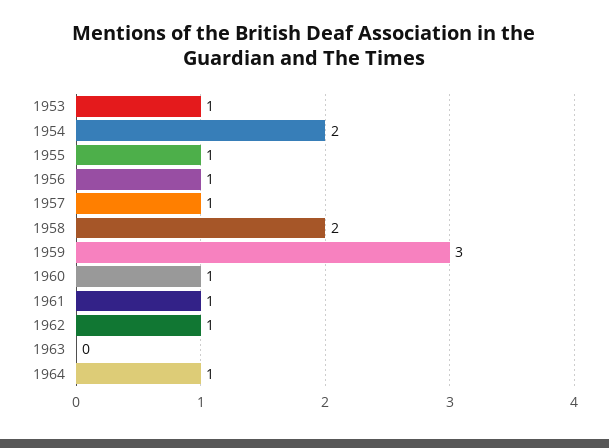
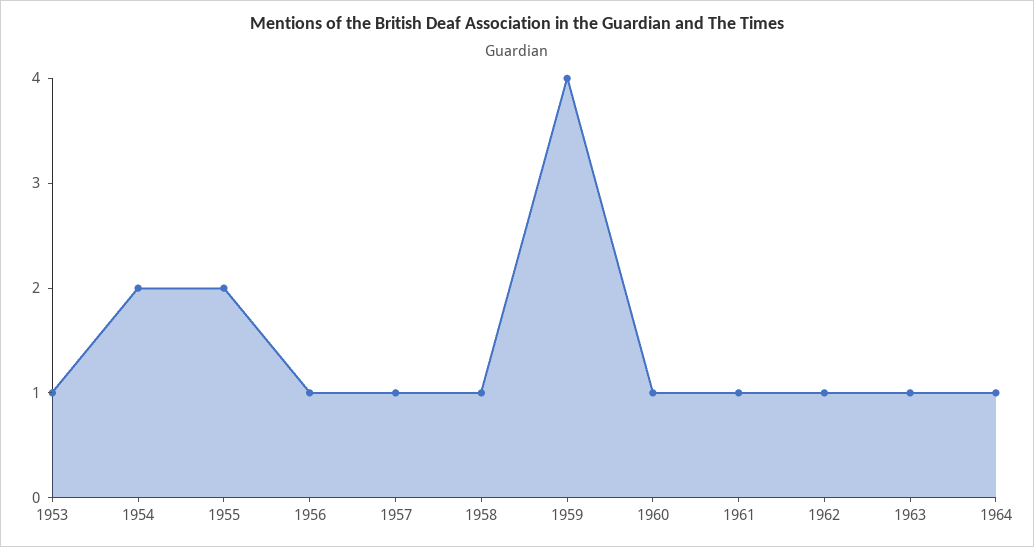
  {
    "1953": 1,
    "1954": 2,
-   "1955": 1,
+   "1955": 2,
    "1956": 1,
    "1957": 1,
-   "1958": 2,
+   "1958": 1,
-   "1959": 3,
+   "1959": 4,
    "1960": 1,
    "1961": 1,
    "1962": 1,
-   "1963": 0,
+   "1963": 1,
    "1964": 1
  }

